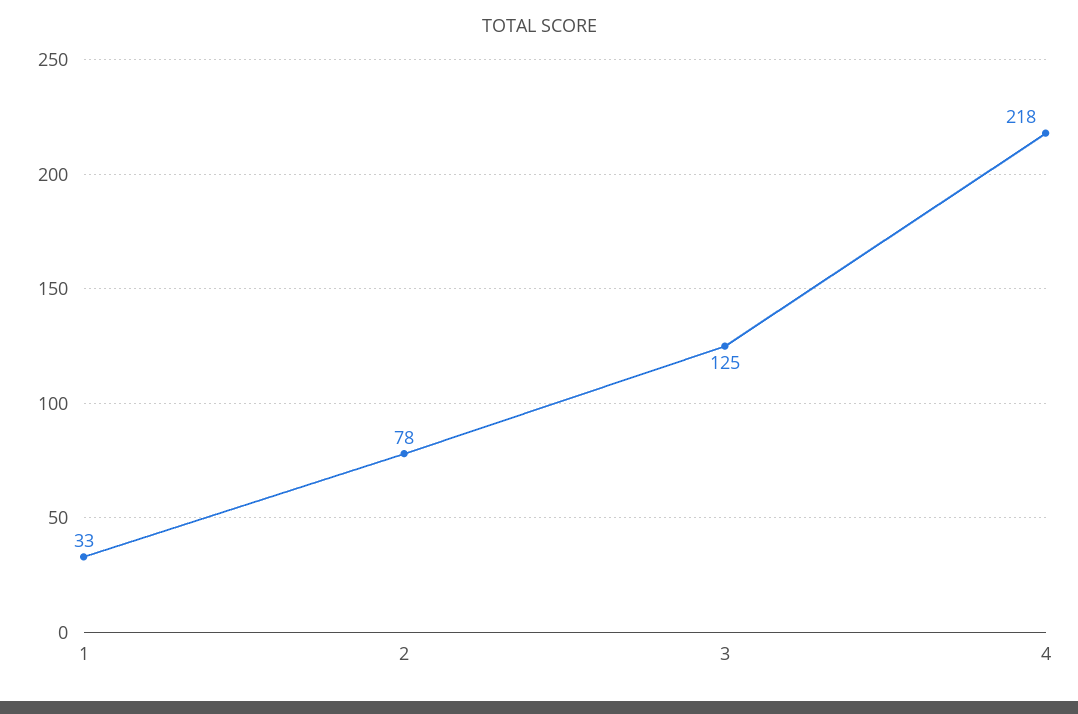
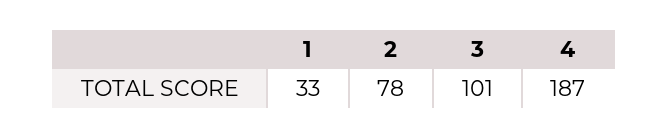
  {
    "1": 33,
    "2": 78,
-   "3": 125,
+   "3": 101,
-   "4": 218
+   "4": 187
  }

